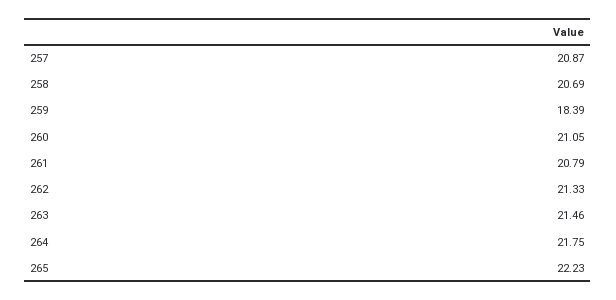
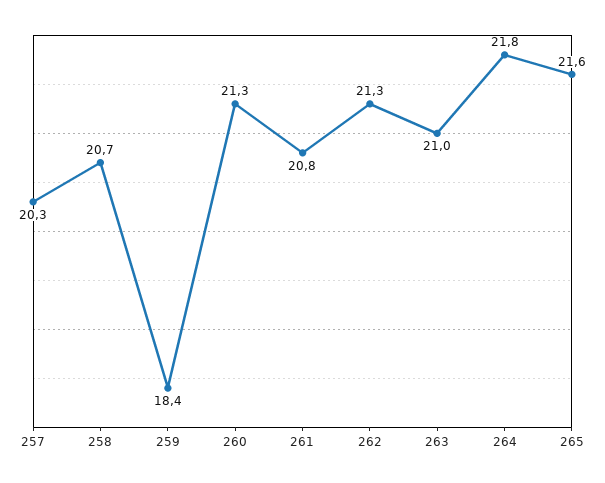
  {
-   "257": 20.87,
+   "257": 20.3,
    "258": 20.69,
    "259": 18.39,
-   "260": 21.05,
+   "260": 21.3,
    "261": 20.79,
    "262": 21.33,
-   "263": 21.46,
+   "263": 21,
    "264": 21.75,
-   "265": 22.23
+   "265": 21.6
  }

